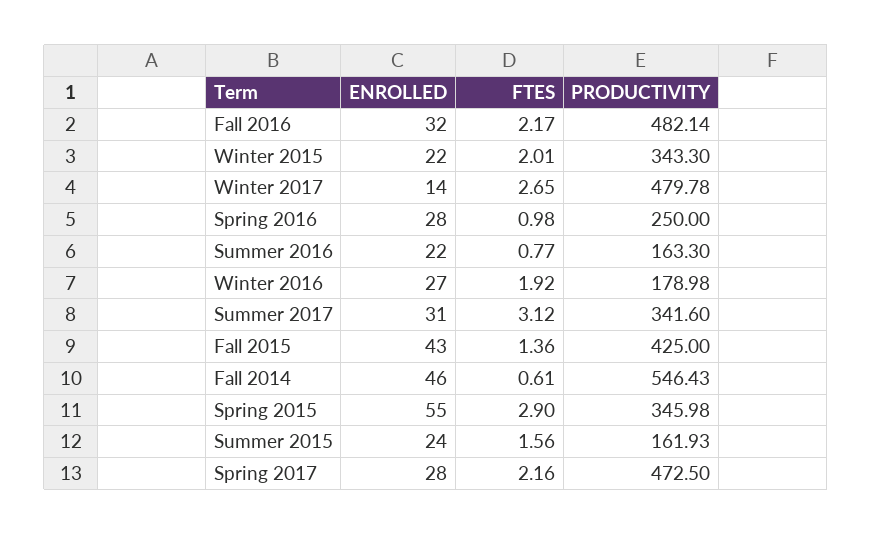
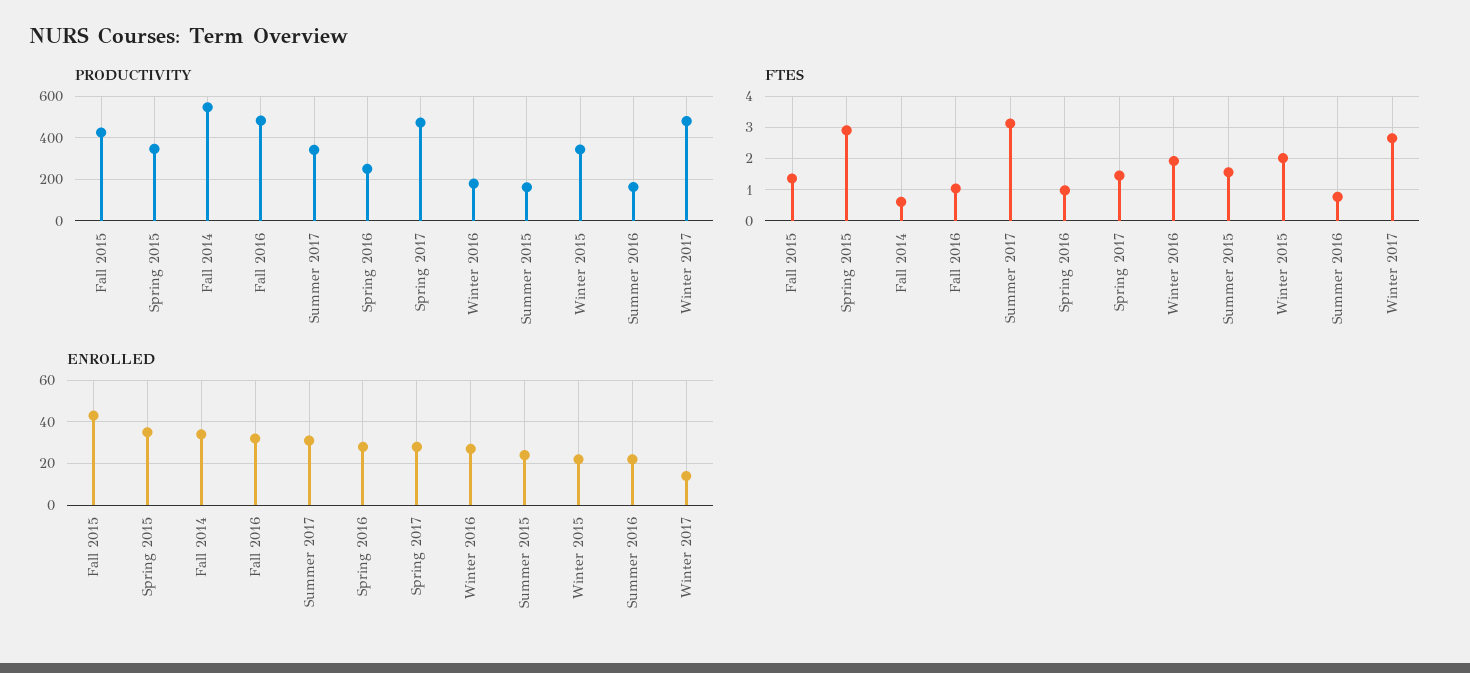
  {
    "ENROLLED": {
      "Fall 2016": 32,
      "Winter 2015": 22,
      "Winter 2017": 14,
      "Spring 2016": 28,
      "Summer 2016": 22,
      "Winter 2016": 27,
      "Summer 2017": 31,
      "Fall 2015": 43,
-     "Fall 2014": 46,
+     "Fall 2014": 35,
-     "Spring 2015": 55,
+     "Spring 2015": 35,
      "Summer 2015": 24,
      "Spring 2017": 28
    },
    "FTES": {
-     "Fall 2016": 2.17,
+     "Fall 2016": 1,
      "Winter 2015": 2.01,
      "Winter 2017": 2.65,
      "Spring 2016": 0.98,
      "Summer 2016": 0.77,
      "Winter 2016": 1.92,
      "Summer 2017": 3.12,
      "Fall 2015": 1.36,
      "Fall 2014": 0.61,
      "Spring 2015": 2.9,
      "Summer 2015": 1.56,
-     "Spring 2017": 2.16
+     "Spring 2017": 1.4
    },
    "PRODUCTIVITY": {
      "Fall 2016": 482.14,
      "Winter 2015": 343.3,
      "Winter 2017": 479.78,
      "Spring 2016": 250,
      "Summer 2016": 163.3,
      "Winter 2016": 178.98,
      "Summer 2017": 341.6,
      "Fall 2015": 425,
      "Fall 2014": 546.43,
      "Spring 2015": 345.98,
      "Summer 2015": 161.93,
      "Spring 2017": 472.5
    }
  }

